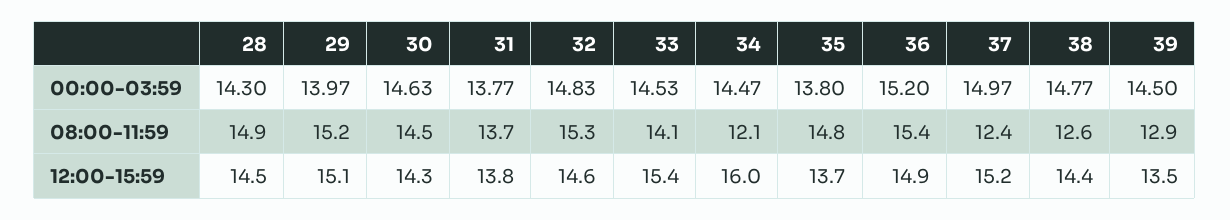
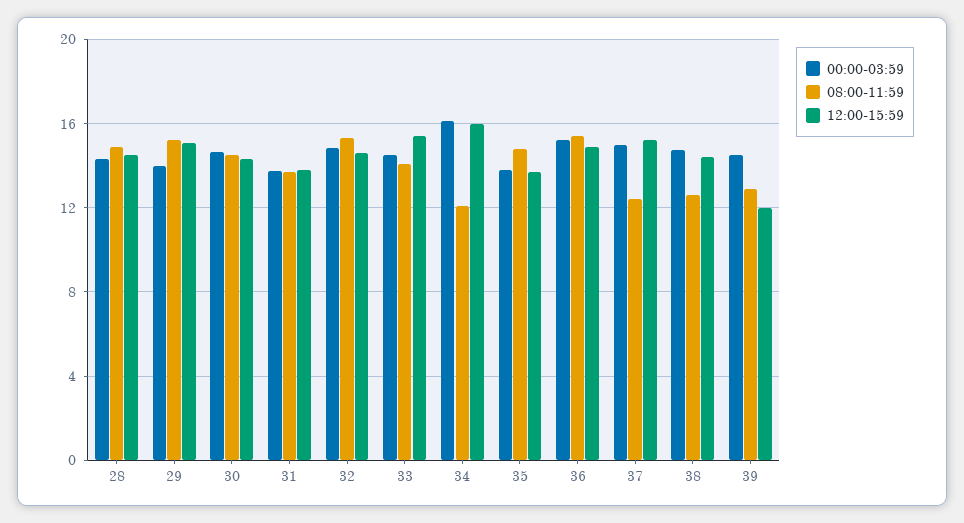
  {
    "00:00-03:59": {
      "28": 14.3,
      "29": 13.97,
      "30": 14.63,
      "31": 13.77,
      "32": 14.83,
      "33": 14.53,
-     "34": 14.47,
+     "34": 16,
      "35": 13.8,
      "36": 15.2,
      "37": 14.97,
      "38": 14.77,
      "39": 14.5
    },
    "08:00-11:59": {
      "28": 14.9,
      "29": 15.2,
      "30": 14.5,
      "31": 13.7,
      "32": 15.3,
      "33": 14.1,
      "34": 12.1,
      "35": 14.8,
      "36": 15.4,
      "37": 12.4,
      "38": 12.6,
      "39": 12.9
    },
    "12:00-15:59": {
      "28": 14.5,
      "29": 15.1,
      "30": 14.3,
      "31": 13.8,
      "32": 14.6,
      "33": 15.4,
      "34": 16,
      "35": 13.7,
      "36": 14.9,
      "37": 15.2,
      "38": 14.4,
-     "39": 13.5
+     "39": 12
    }
  }

